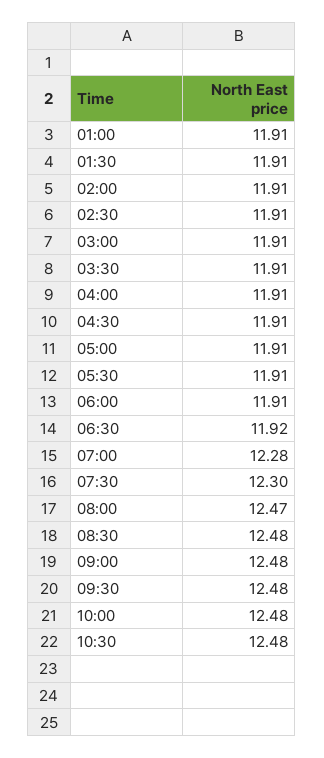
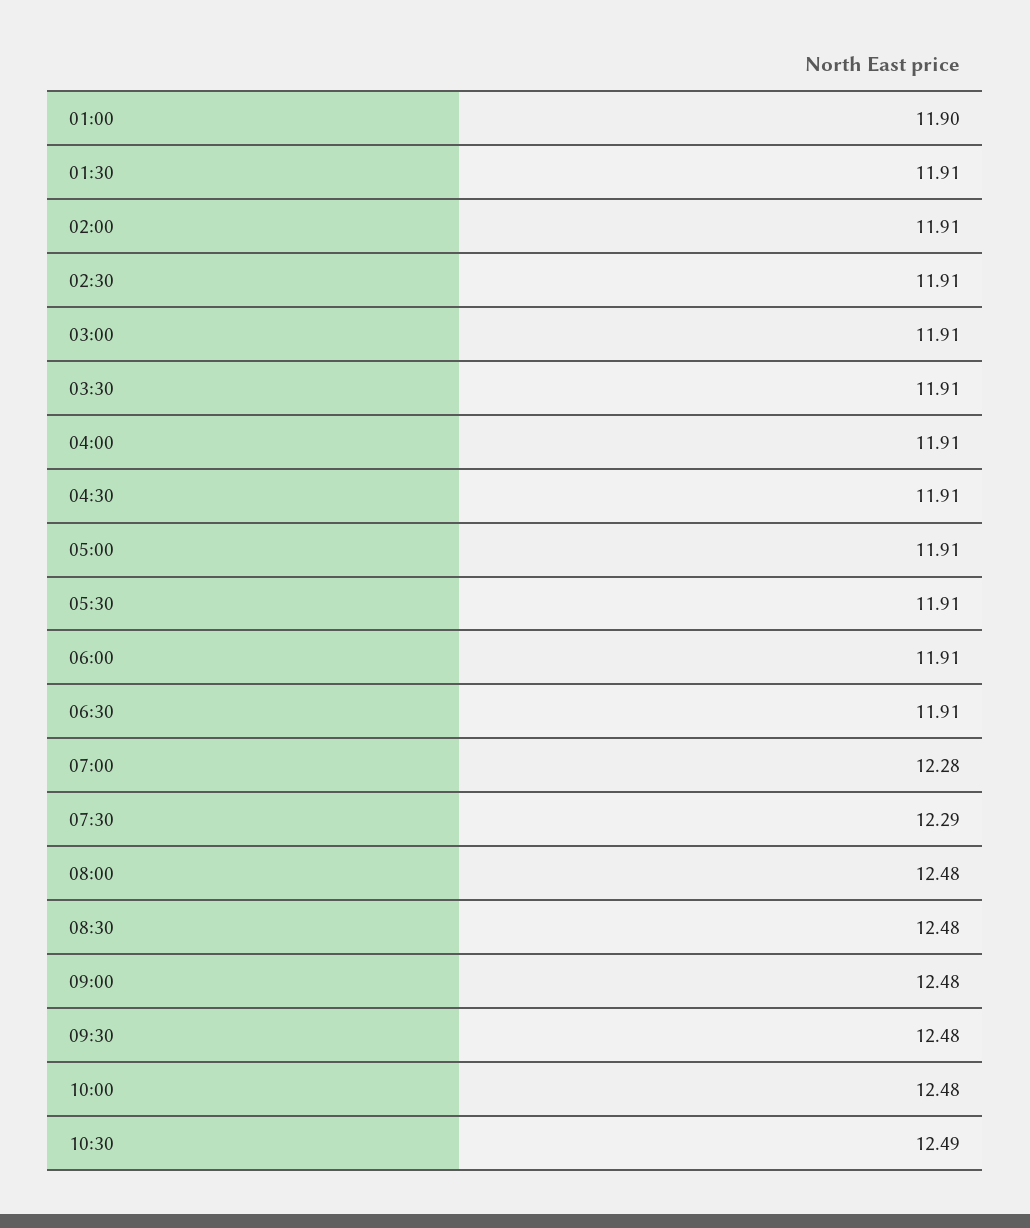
  {
-   "01:00": 11.91,
+   "01:00": 11.9,
    "01:30": 11.91,
    "02:00": 11.91,
    "02:30": 11.91,
    "03:00": 11.91,
    "03:30": 11.91,
    "04:00": 11.91,
    "04:30": 11.91,
    "05:00": 11.91,
    "05:30": 11.91,
    "06:00": 11.91,
-   "06:30": 11.92,
+   "06:30": 11.91,
    "07:00": 12.28,
-   "07:30": 12.3,
+   "07:30": 12.29,
-   "08:00": 12.47,
+   "08:00": 12.48,
    "08:30": 12.48,
    "09:00": 12.48,
    "09:30": 12.48,
    "10:00": 12.48,
-   "10:30": 12.48
+   "10:30": 12.49
  }

